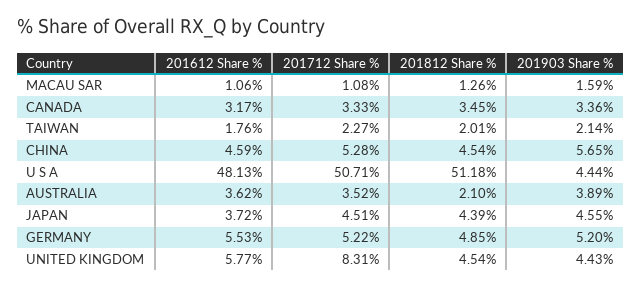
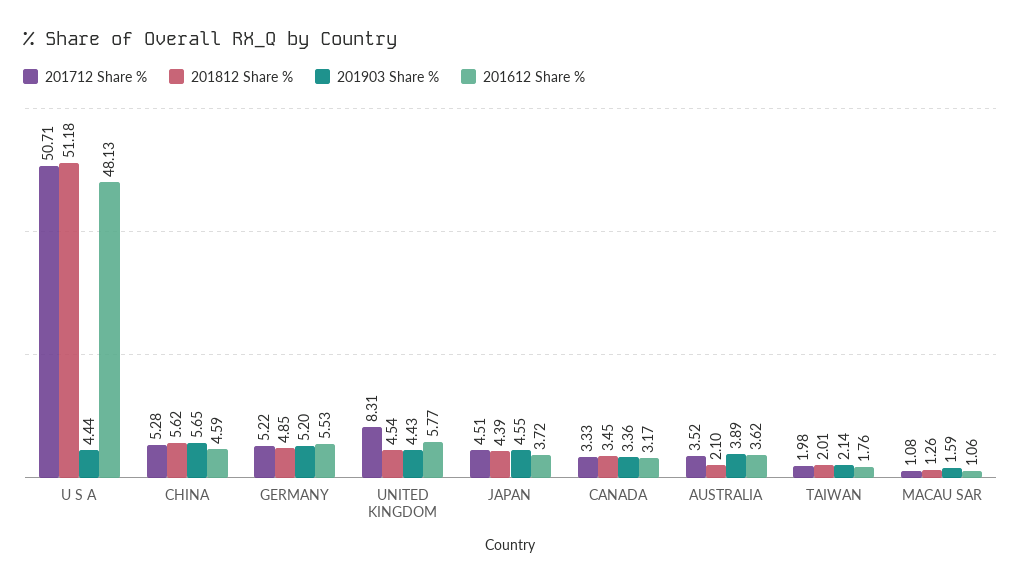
  {
    "201612 Share %": {
      "MACAU SAR": 1.06,
      "CANADA": 3.17,
      "TAIWAN": 1.76,
      "CHINA": 4.59,
      "U S A": 48.13,
      "AUSTRALIA": 3.62,
      "JAPAN": 3.72,
      "GERMANY": 5.53,
      "UNITED KINGDOM": 5.77
    },
    "201712 Share %": {
      "MACAU SAR": 1.08,
      "CANADA": 3.33,
-     "TAIWAN": 2.27,
+     "TAIWAN": 1.98,
      "CHINA": 5.28,
      "U S A": 50.71,
      "AUSTRALIA": 3.52,
      "JAPAN": 4.51,
      "GERMANY": 5.22,
      "UNITED KINGDOM": 8.31
    },
    "201812 Share %": {
      "MACAU SAR": 1.26,
      "CANADA": 3.45,
      "TAIWAN": 2.01,
-     "CHINA": 4.54,
+     "CHINA": 5.62,
      "U S A": 51.18,
      "AUSTRALIA": 2.1,
      "JAPAN": 4.39,
      "GERMANY": 4.85,
      "UNITED KINGDOM": 4.54
    },
    "201903 Share %": {
      "MACAU SAR": 1.59,
      "CANADA": 3.36,
      "TAIWAN": 2.14,
      "CHINA": 5.65,
      "U S A": 4.44,
      "AUSTRALIA": 3.89,
      "JAPAN": 4.55,
      "GERMANY": 5.2,
      "UNITED KINGDOM": 4.43
    }
  }

